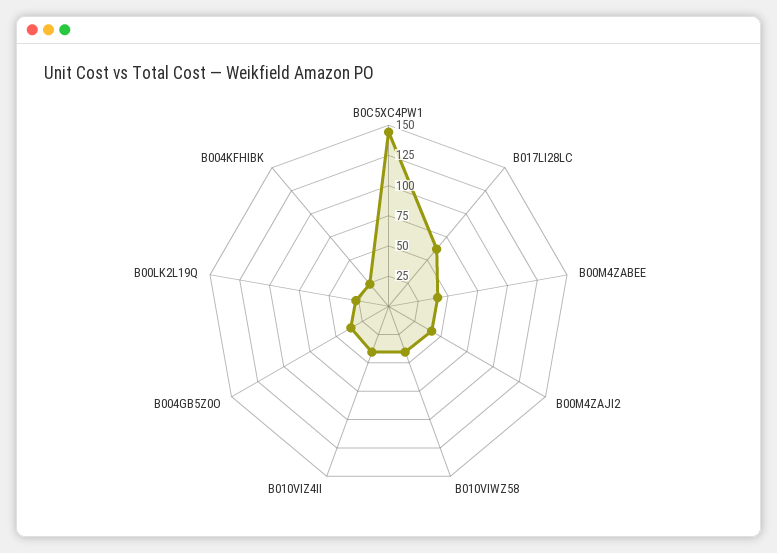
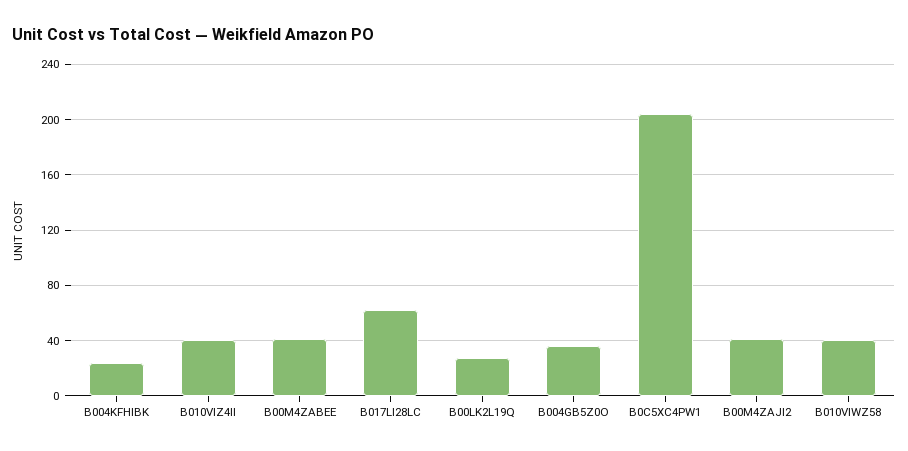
  {
-   "B0C5XC4PW1": 150,
+   "B0C5XC4PW1": 205,
    "B017LI28LC": 60,
    "B00M4ZABEE": 40,
    "B00M4ZAJI2": 40,
    "B010VIWZ58": 40,
    "B010VIZ4II": 40,
    "B004GB5Z0O": 35,
    "B00LK2L19Q": 25,
    "B004KFHIBK": 25
  }

